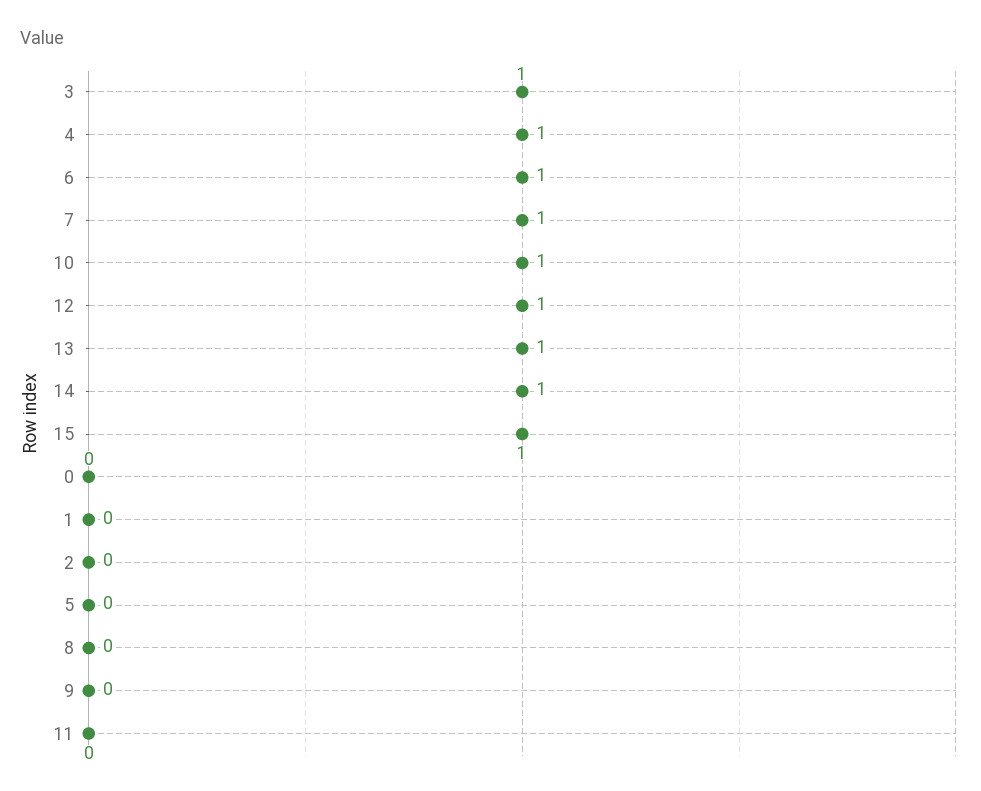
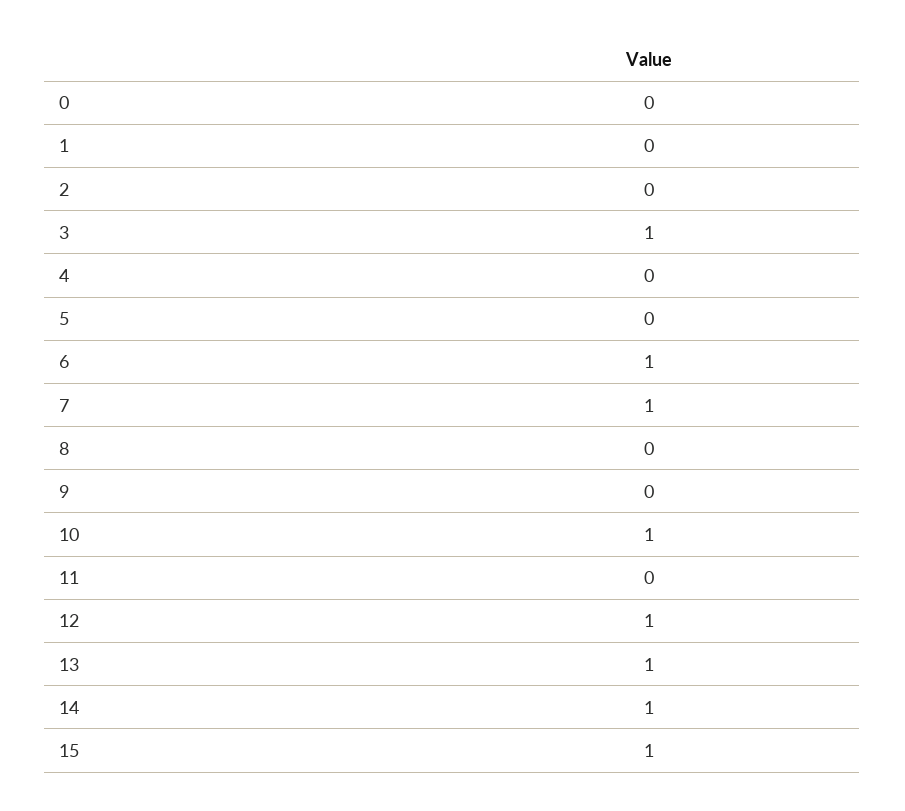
  {
    "3": 1,
-   "4": 1,
+   "4": 0,
    "6": 1,
    "7": 1,
    "10": 1,
    "12": 1,
    "13": 1,
    "14": 1,
    "15": 1,
    "0": 0,
    "1": 0,
    "2": 0,
    "5": 0,
    "8": 0,
    "9": 0,
    "11": 0
  }

